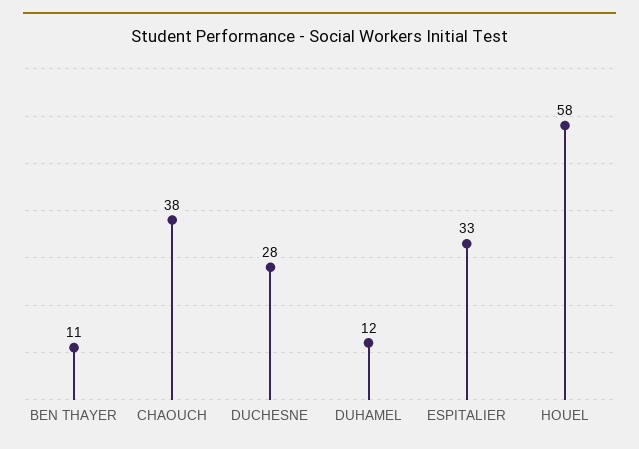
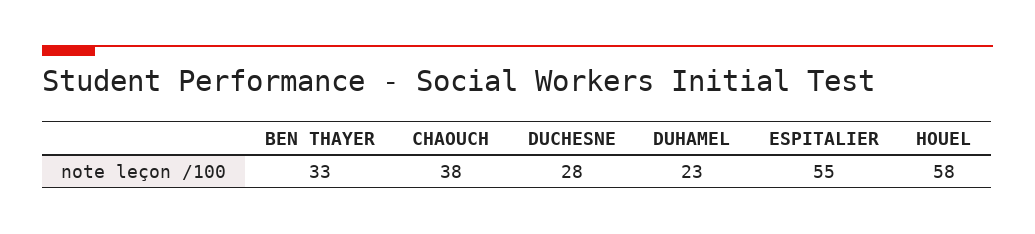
  {
-   "BEN THAYER": 11,
+   "BEN THAYER": 33,
    "CHAOUCH": 38,
    "DUCHESNE": 28,
-   "DUHAMEL": 12,
+   "DUHAMEL": 23,
-   "ESPITALIER": 33,
+   "ESPITALIER": 55,
    "HOUEL": 58
  }

